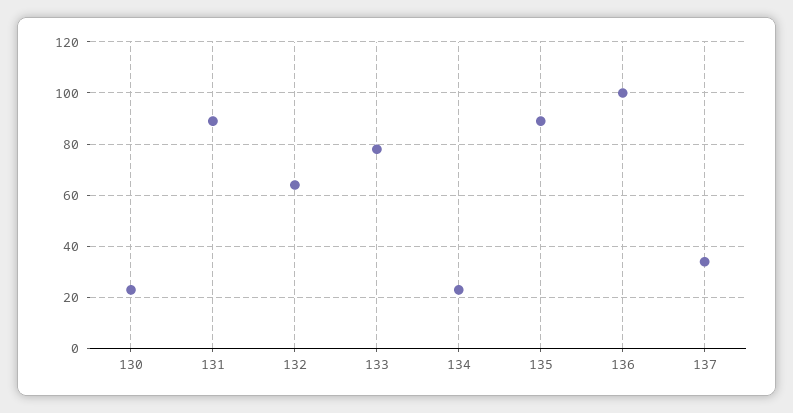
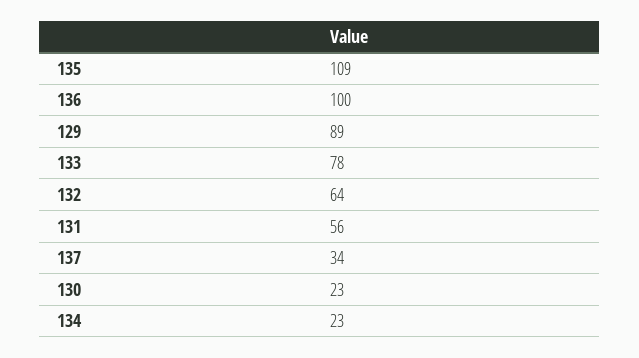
  {
    "130": 23,
-   "131": 90,
+   "131": 56,
    "132": 64,
    "133": 78,
    "134": 23,
-   "135": 90,
+   "135": 109,
    "136": 100,
-   "137": 34
+   "137": 34,
+   "129": 89
  }

